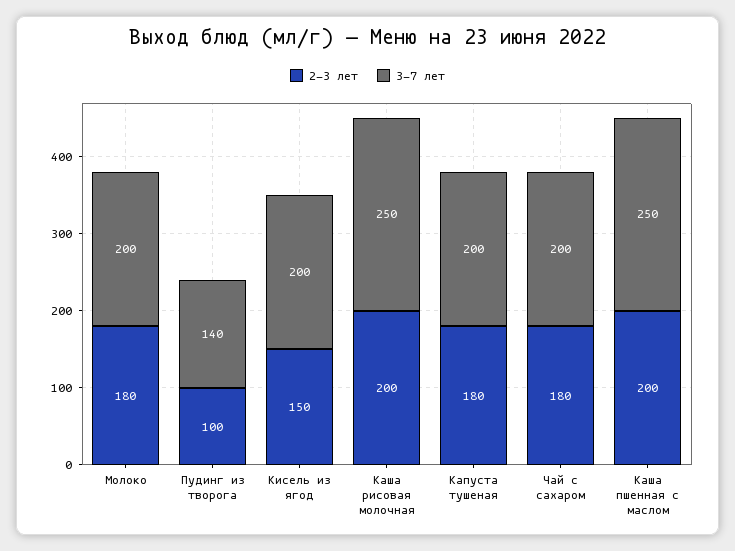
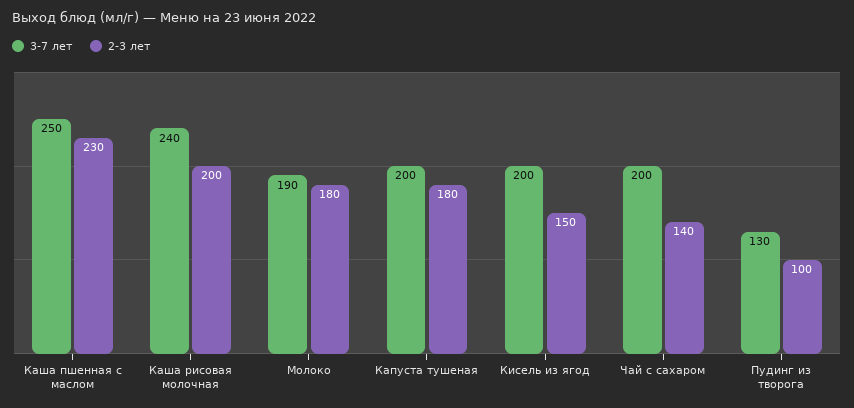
  {
    "2-3 лет": {
      "Молоко": 180,
      "Пудинг из творога": 100,
      "Кисель из ягод": 150,
      "Каша рисовая молочная": 200,
      "Капуста тушеная": 180,
-     "Чай с сахаром": 180,
+     "Чай с сахаром": 140,
-     "Каша пшенная с маслом": 200
+     "Каша пшенная с маслом": 230
    },
    "3-7 лет": {
-     "Молоко": 200,
+     "Молоко": 190,
-     "Пудинг из творога": 140,
+     "Пудинг из творога": 130,
      "Кисель из ягод": 200,
-     "Каша рисовая молочная": 250,
+     "Каша рисовая молочная": 240,
      "Капуста тушеная": 200,
      "Чай с сахаром": 200,
      "Каша пшенная с маслом": 250
    }
  }

